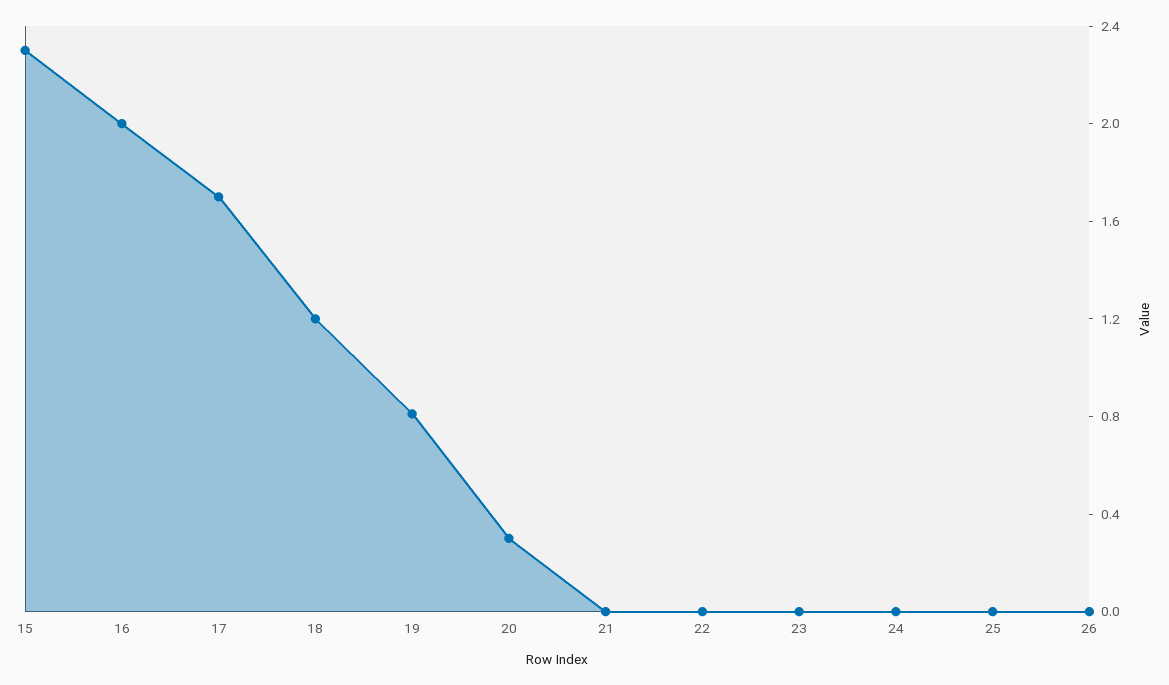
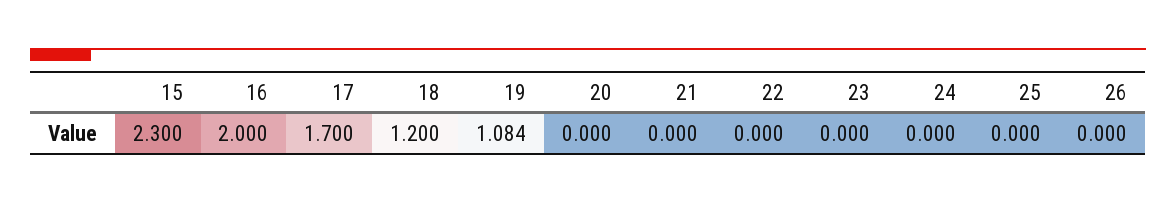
  {
    "15": 2.3,
    "16": 2,
    "17": 1.7,
    "18": 1.2,
-   "19": 0.8,
+   "19": 1.084,
-   "20": 0.3,
+   "20": 0,
    "21": 0,
    "22": 0,
    "23": 0,
    "24": 0,
    "25": 0,
    "26": 0
  }

